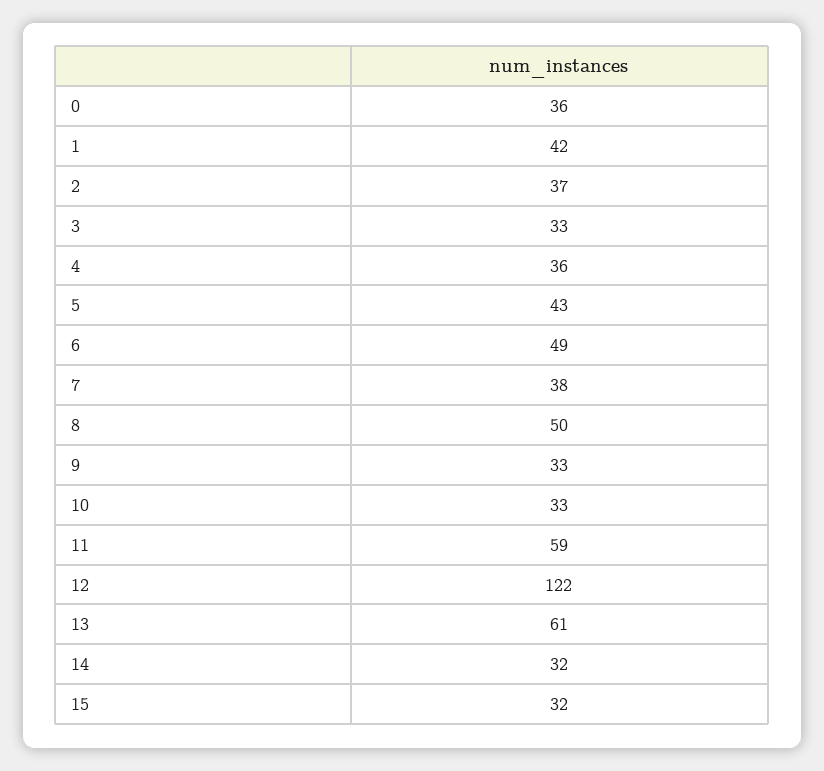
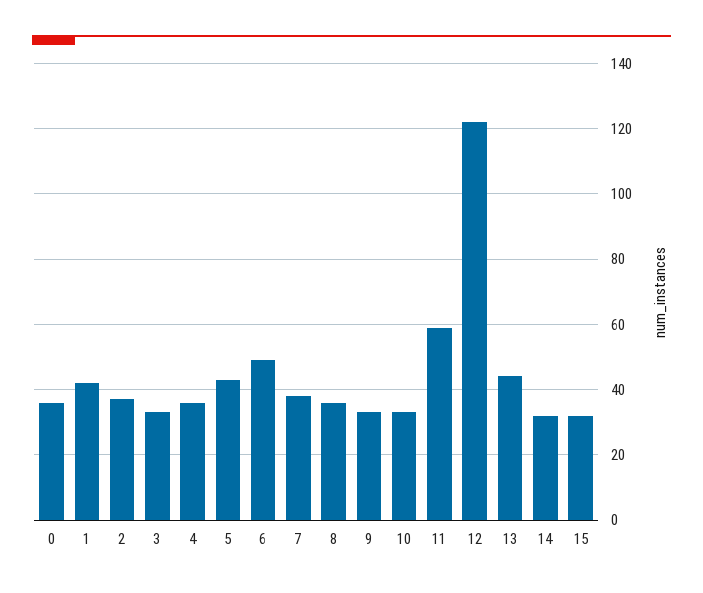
  {
    "0": 36,
    "1": 42,
    "2": 37,
    "3": 33,
    "4": 36,
    "5": 43,
    "6": 49,
    "7": 38,
-   "8": 50,
+   "8": 35,
    "9": 33,
    "10": 33,
    "11": 59,
    "12": 122,
-   "13": 61,
+   "13": 45,
    "14": 32,
    "15": 32
  }

